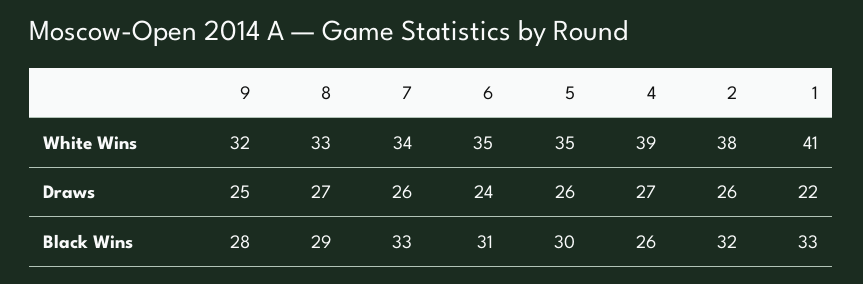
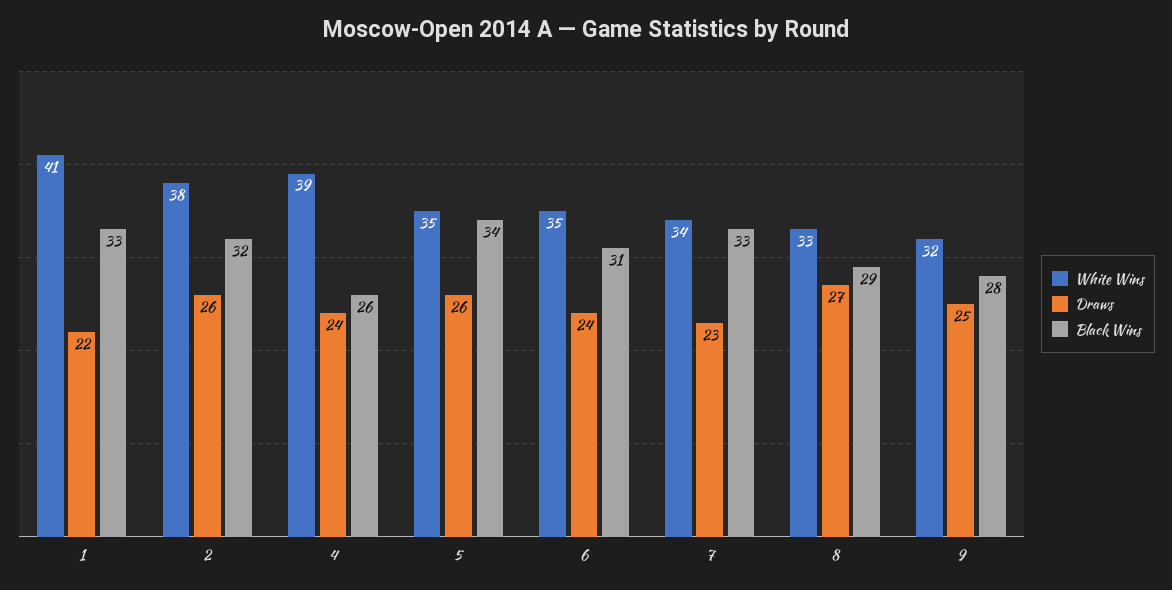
  {
    "White Wins": {
      "9": 32,
      "8": 33,
      "7": 34,
      "6": 35,
      "5": 35,
      "4": 39,
      "2": 38,
      "1": 41
    },
    "Draws": {
      "9": 25,
      "8": 27,
-     "7": 26,
+     "7": 23,
      "6": 24,
      "5": 26,
-     "4": 27,
+     "4": 24,
      "2": 26,
      "1": 22
    },
    "Black Wins": {
      "9": 28,
      "8": 29,
      "7": 33,
      "6": 31,
-     "5": 30,
+     "5": 34,
      "4": 26,
      "2": 32,
      "1": 33
    }
  }

